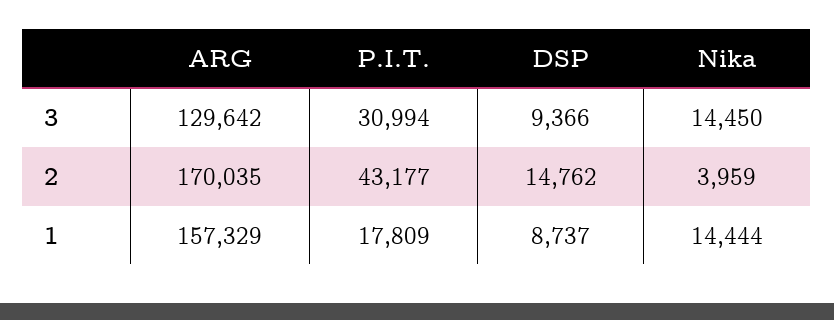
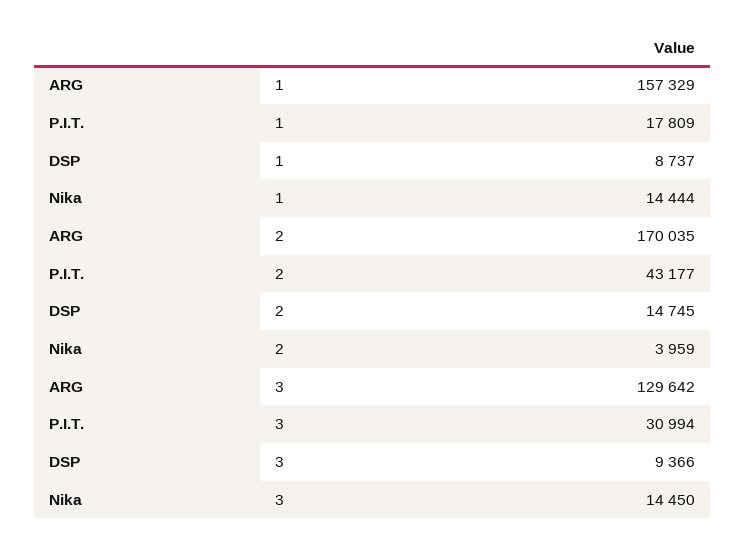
  {
    "ARG": {
      "3": 129642,
      "2": 170035,
      "1": 157329
    },
    "P.I.T.": {
      "3": 30994,
      "2": 43177,
      "1": 17809
    },
    "DSP": {
      "3": 9366,
-     "2": 14762,
+     "2": 14745,
      "1": 8737
    },
    "Nika": {
      "3": 14450,
      "2": 3959,
      "1": 14444
    }
  }

